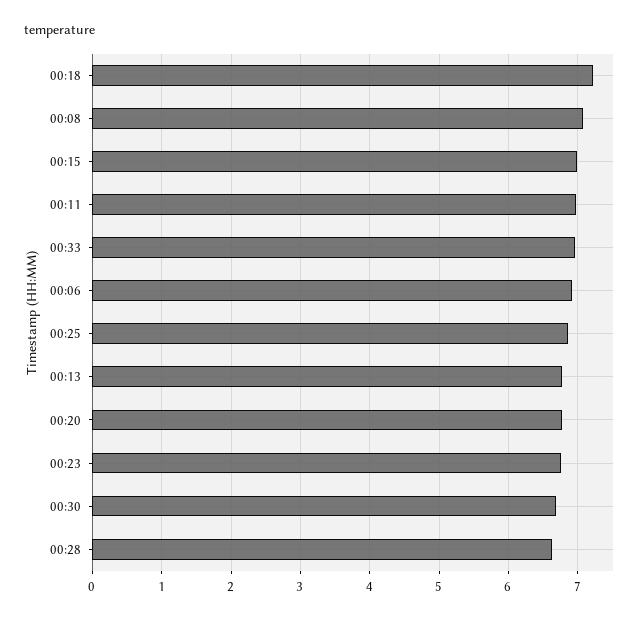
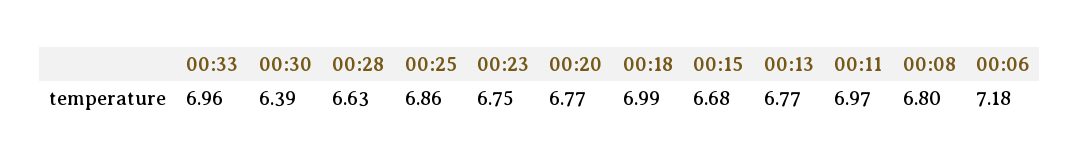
  {
-   "00:18": 7.2,
+   "00:18": 6.99,
-   "00:08": 7.1,
+   "00:08": 6.8,
-   "00:15": 7,
+   "00:15": 6.68,
    "00:11": 6.97,
    "00:33": 6.96,
-   "00:06": 6.9,
+   "00:06": 7.18,
    "00:25": 6.86,
    "00:13": 6.77,
    "00:20": 6.77,
    "00:23": 6.75,
-   "00:30": 6.7,
+   "00:30": 6.39,
    "00:28": 6.63
  }

